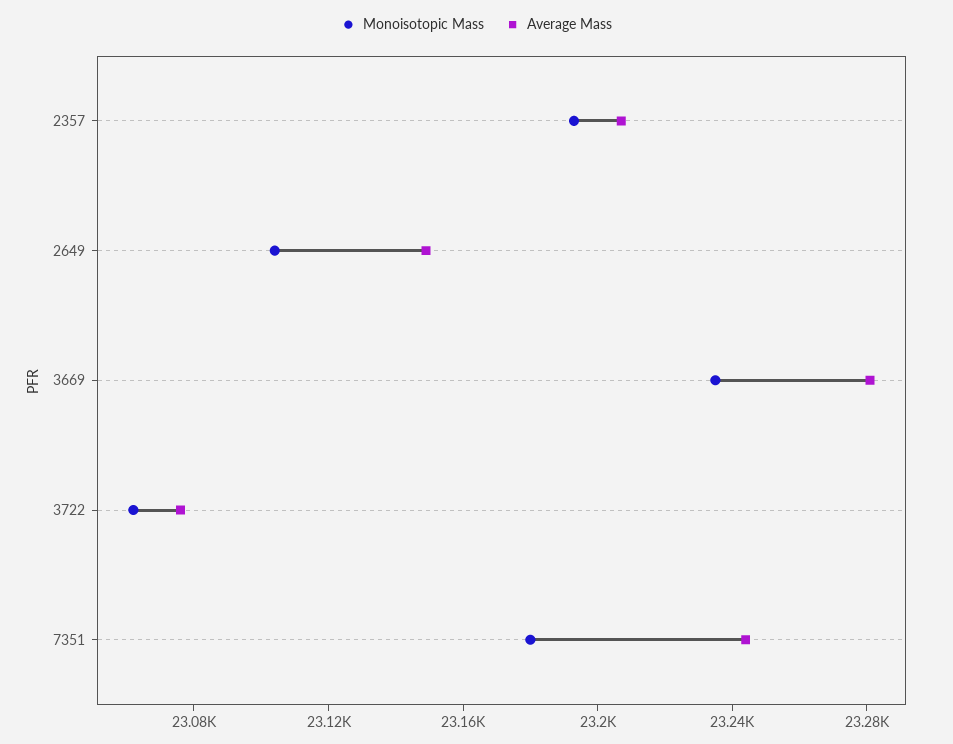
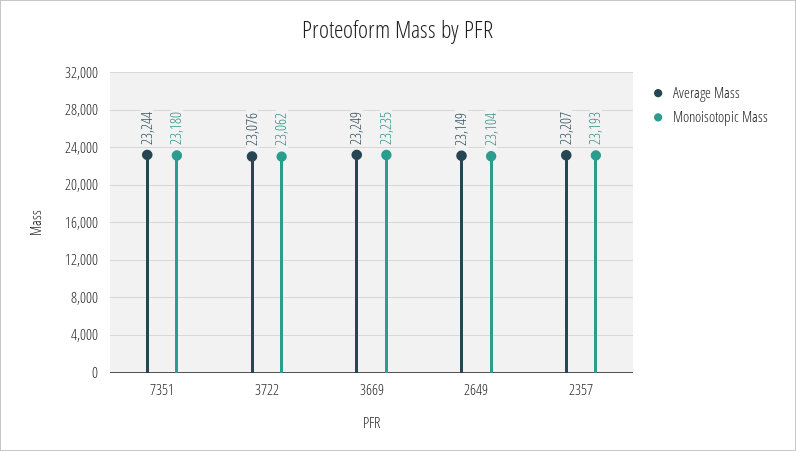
  {
    "Monoisotopic Mass": {
      "2357": 23193,
      "2649": 23104,
      "3669": 23235,
      "3722": 23062,
      "7351": 23180
    },
    "Average Mass": {
      "2357": 23207,
      "2649": 23149,
-     "3669": 23280,
+     "3669": 23249,
      "3722": 23076,
      "7351": 23244
    }
  }

